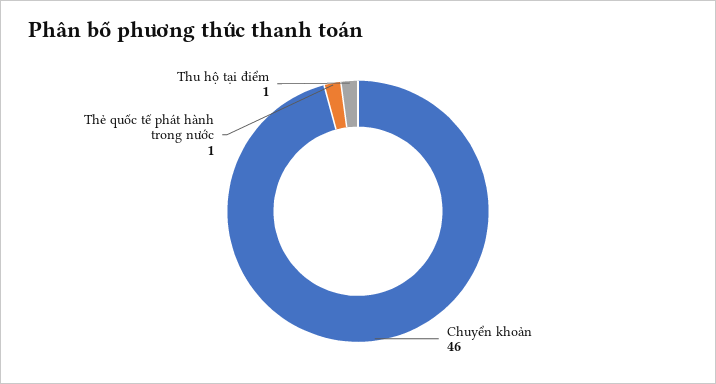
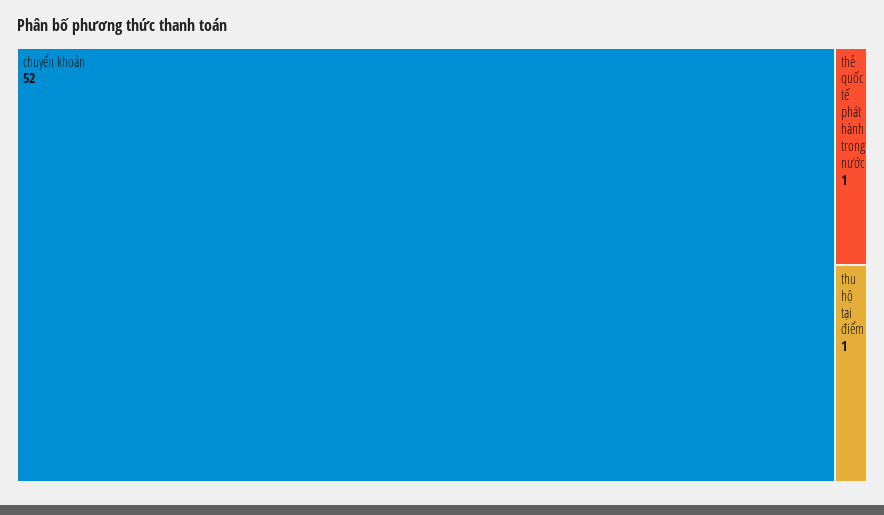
  {
-   "Chuyển khoản": 46,
+   "Chuyển khoản": 52,
    "Thẻ quốc tế phát hành trong nước": 1,
    "Thu hộ tại điểm": 1
  }

